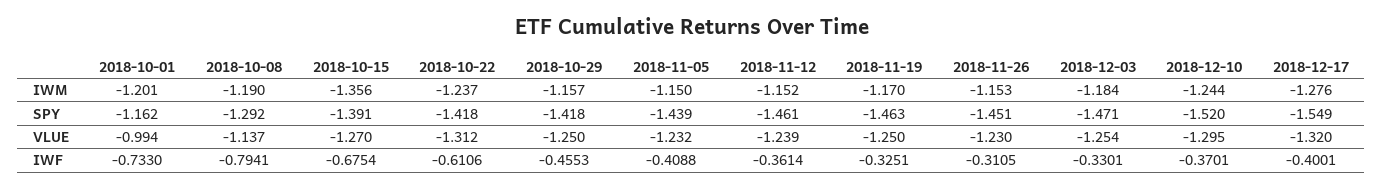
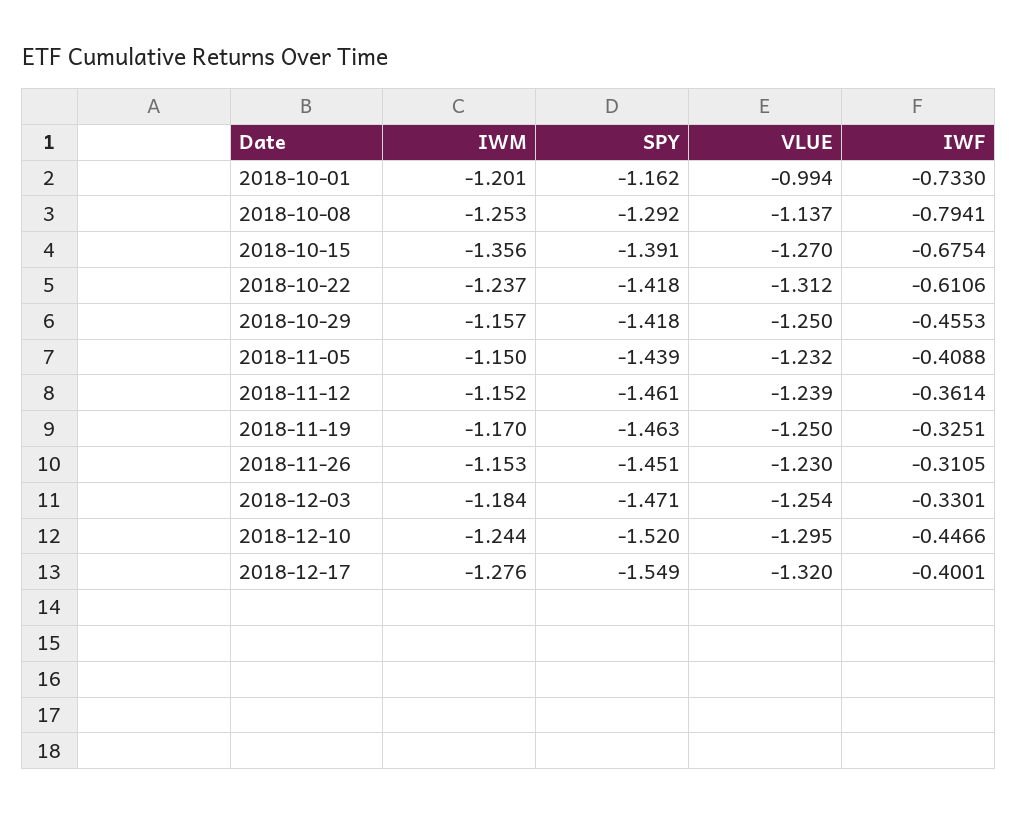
  {
    "2018-10-01": {
      "IWM": -1.201,
      "SPY": -1.162,
      "VLUE": -0.994,
      "IWF": -0.733
    },
    "2018-10-08": {
-     "IWM": -1.19,
+     "IWM": -1.253,
      "SPY": -1.292,
      "VLUE": -1.137,
      "IWF": -0.7941
    },
    "2018-10-15": {
      "IWM": -1.356,
      "SPY": -1.391,
      "VLUE": -1.27,
      "IWF": -0.6754
    },
    "2018-10-22": {
      "IWM": -1.237,
      "SPY": -1.418,
      "VLUE": -1.312,
      "IWF": -0.6106
    },
    "2018-10-29": {
      "IWM": -1.157,
      "SPY": -1.418,
      "VLUE": -1.25,
      "IWF": -0.4553
    },
    "2018-11-05": {
      "IWM": -1.15,
      "SPY": -1.439,
      "VLUE": -1.232,
      "IWF": -0.4088
    },
    "2018-11-12": {
      "IWM": -1.152,
      "SPY": -1.461,
      "VLUE": -1.239,
      "IWF": -0.3614
    },
    "2018-11-19": {
      "IWM": -1.17,
      "SPY": -1.463,
      "VLUE": -1.25,
      "IWF": -0.3251
    },
    "2018-11-26": {
      "IWM": -1.153,
      "SPY": -1.451,
      "VLUE": -1.23,
      "IWF": -0.3105
    },
    "2018-12-03": {
      "IWM": -1.184,
      "SPY": -1.471,
      "VLUE": -1.254,
      "IWF": -0.3301
    },
    "2018-12-10": {
      "IWM": -1.244,
      "SPY": -1.52,
      "VLUE": -1.295,
-     "IWF": -0.3701
+     "IWF": -0.4466
    },
    "2018-12-17": {
      "IWM": -1.276,
      "SPY": -1.549,
      "VLUE": -1.32,
      "IWF": -0.4001
    }
  }

